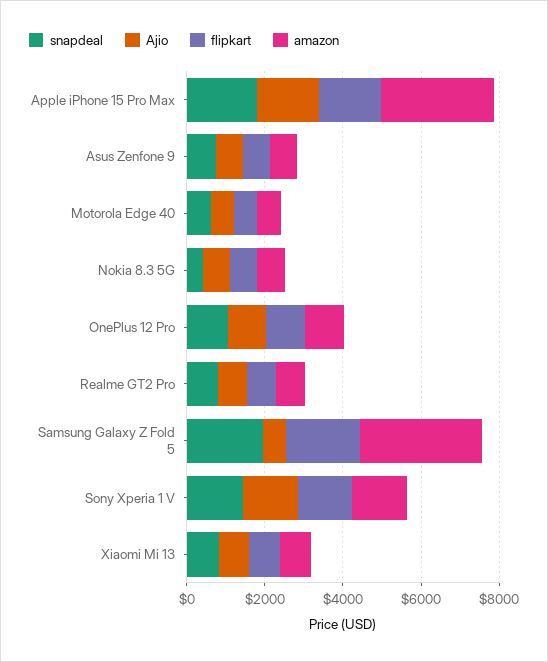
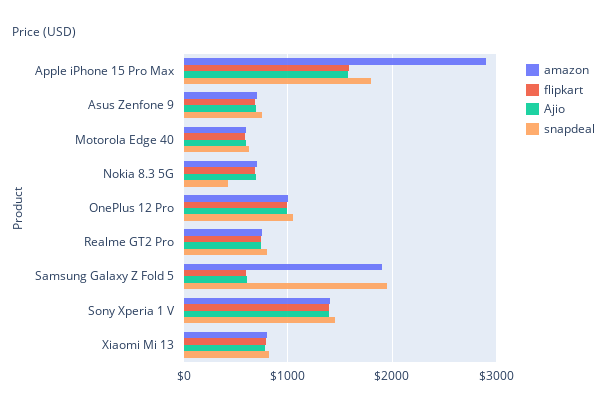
  {
    "snapdeal": {
      "Apple iPhone 15 Pro Max": 1800,
      "Asus Zenfone 9": 800,
      "Motorola Edge 40": 600,
      "Nokia 8.3 5G": 400,
      "OnePlus 12 Pro": 1100,
      "Realme GT2 Pro": 800,
      "Samsung Galaxy Z Fold 5": 2000,
      "Sony Xperia 1 V": 1500,
      "Xiaomi Mi 13": 800
    },
    "Ajio": {
      "Apple iPhone 15 Pro Max": 1600,
      "Asus Zenfone 9": 700,
      "Motorola Edge 40": 600,
      "Nokia 8.3 5G": 700,
      "OnePlus 12 Pro": 1000,
      "Realme GT2 Pro": 700,
      "Samsung Galaxy Z Fold 5": 600,
      "Sony Xperia 1 V": 1400,
      "Xiaomi Mi 13": 800
    },
    "flipkart": {
      "Apple iPhone 15 Pro Max": 1600,
      "Asus Zenfone 9": 700,
      "Motorola Edge 40": 600,
      "Nokia 8.3 5G": 700,
      "OnePlus 12 Pro": 1000,
      "Realme GT2 Pro": 700,
-     "Samsung Galaxy Z Fold 5": 2000,
+     "Samsung Galaxy Z Fold 5": 600,
      "Sony Xperia 1 V": 1400,
      "Xiaomi Mi 13": 800
    },
    "amazon": {
      "Apple iPhone 15 Pro Max": 2900,
      "Asus Zenfone 9": 700,
      "Motorola Edge 40": 600,
      "Nokia 8.3 5G": 700,
      "OnePlus 12 Pro": 1000,
      "Realme GT2 Pro": 700,
-     "Samsung Galaxy Z Fold 5": 3000,
+     "Samsung Galaxy Z Fold 5": 1900,
      "Sony Xperia 1 V": 1400,
      "Xiaomi Mi 13": 800
    }
  }

